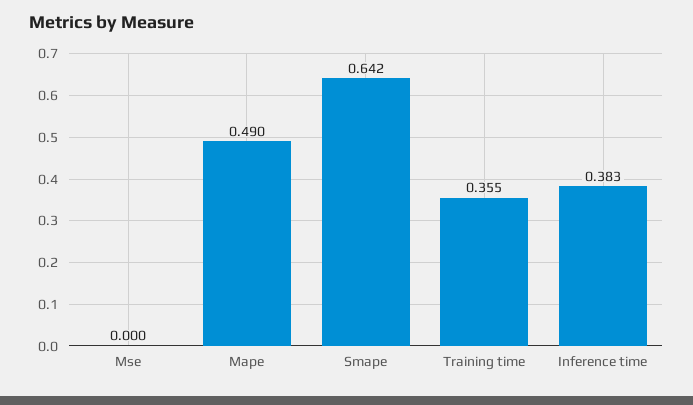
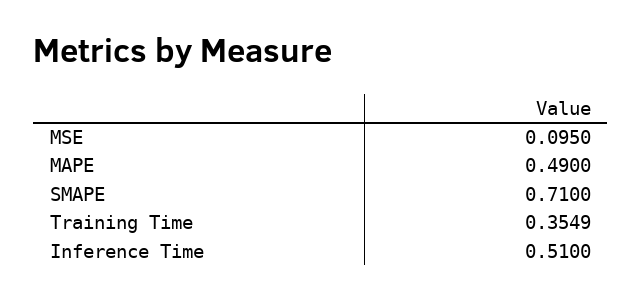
  {
-   "Mse": 0,
+   "Mse": 0.095,
    "Mape": 0.49,
-   "Smape": 0.642,
+   "Smape": 0.71,
    "Training time": 0.3549,
-   "Inference time": 0.383
+   "Inference time": 0.51
  }

